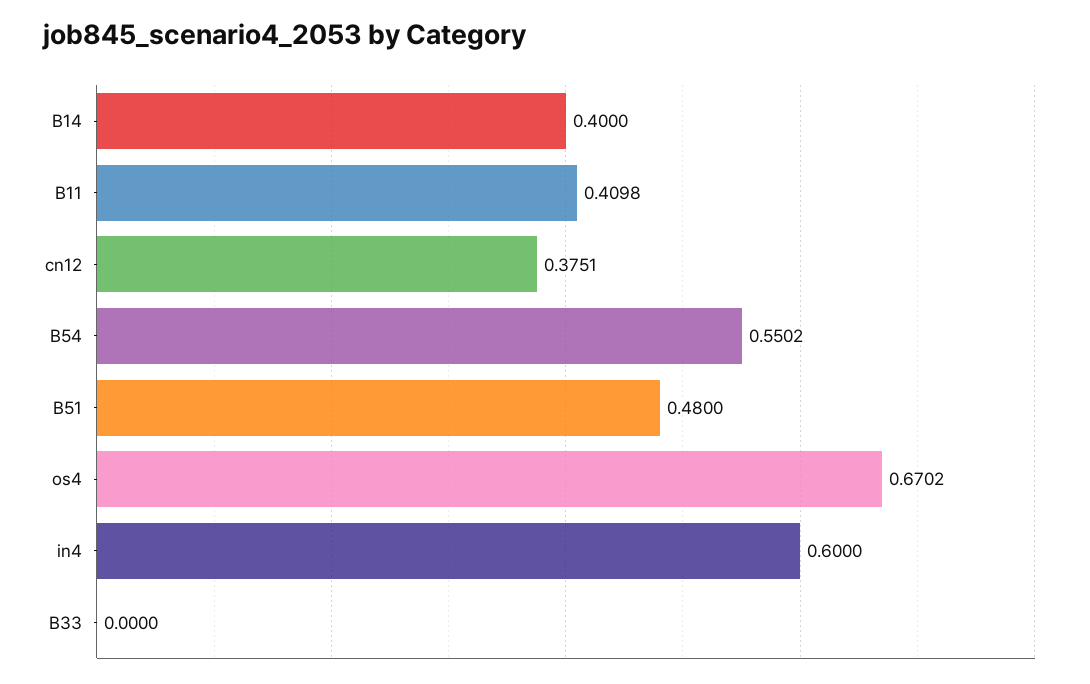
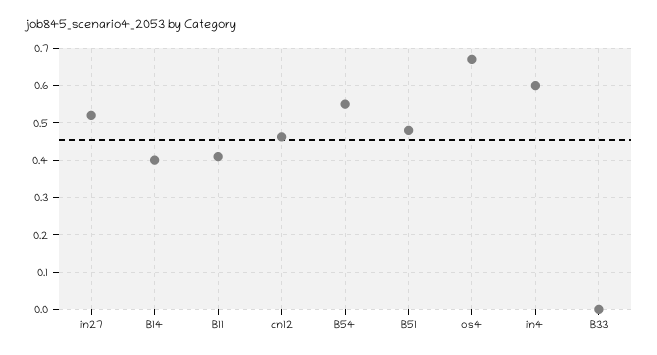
  {
    "B14": 0.4,
    "B11": 0.4098,
-   "cn12": 0.3751,
+   "cn12": 0.46,
    "B54": 0.5502,
    "B51": 0.48,
    "os4": 0.6702,
    "in4": 0.6,
-   "B33": 0
+   "B33": 0,
+   "in27": 0.52
  }

